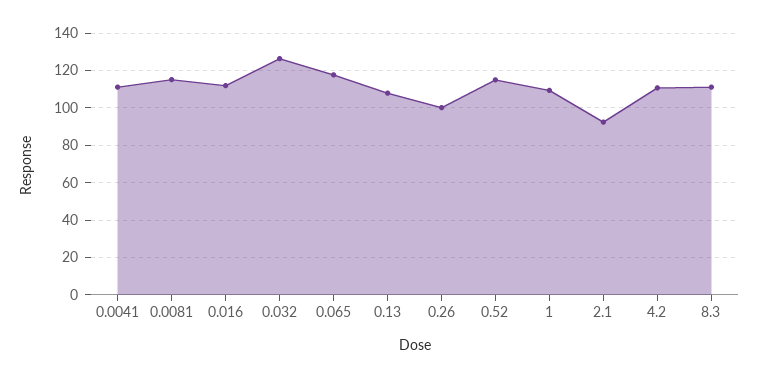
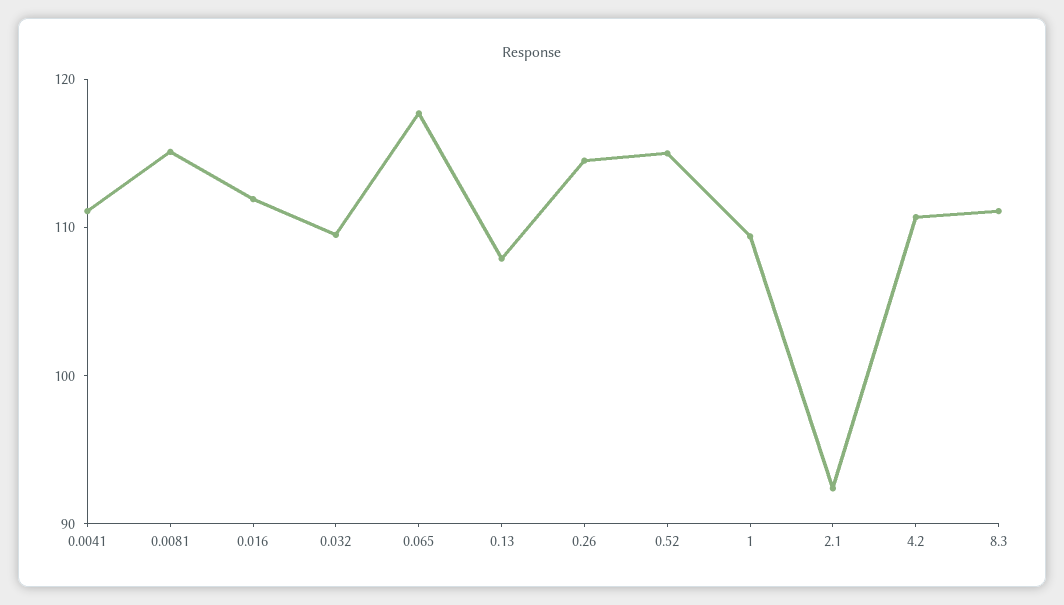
  {
    "0.0041": 112,
    "0.0081": 116,
    "0.016": 112,
-   "0.032": 125,
+   "0.032": 110,
    "0.065": 118,
    "0.13": 108,
-   "0.26": 100,
+   "0.26": 114,
    "0.52": 116,
    "1": 110,
    "2.1": 92,
    "4.2": 110,
    "8.3": 112
  }

